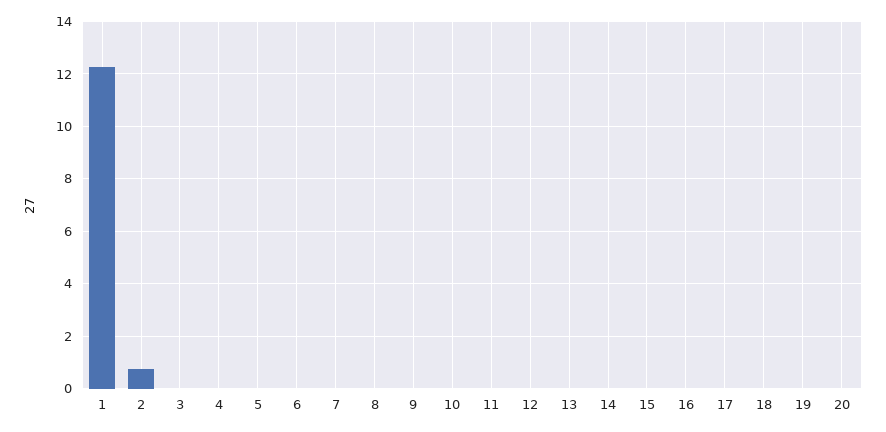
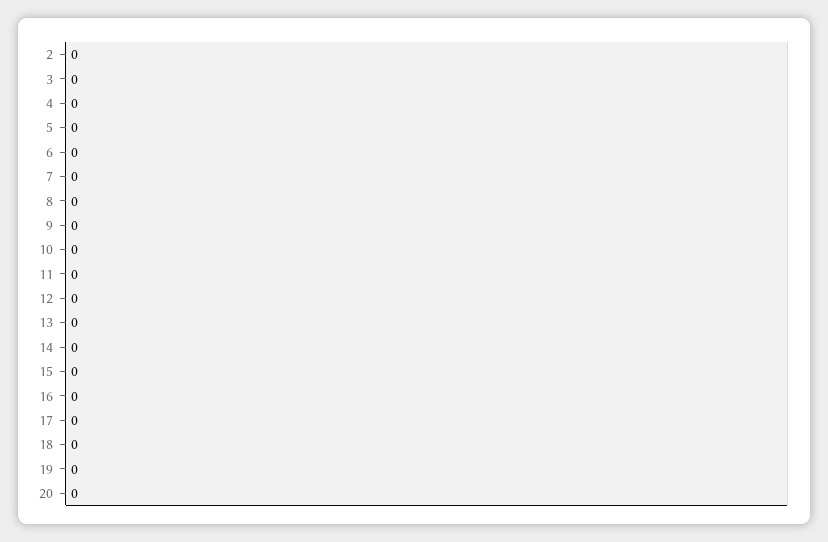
  {
-   "1": 12.25,
-   "2": 0.75,
+   "2": 0,
    "3": 0,
    "4": 0,
    "5": 0,
    "6": 0,
    "7": 0,
    "8": 0,
    "9": 0,
    "10": 0,
    "11": 0,
    "12": 0,
    "13": 0,
    "14": 0,
    "15": 0,
    "16": 0,
    "17": 0,
    "18": 0,
    "19": 0,
    "20": 0
  }

